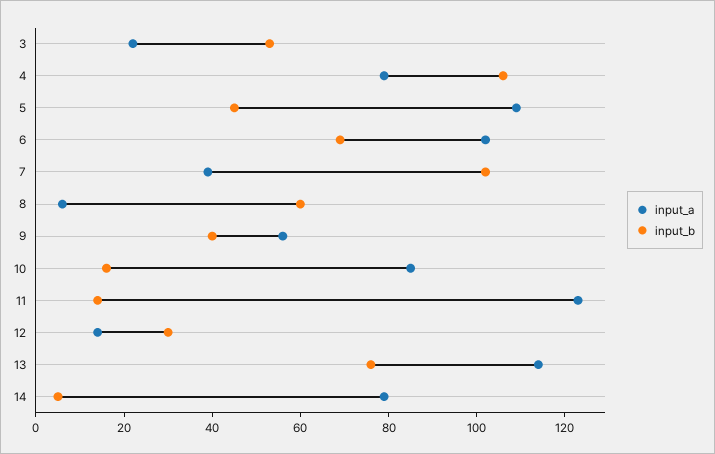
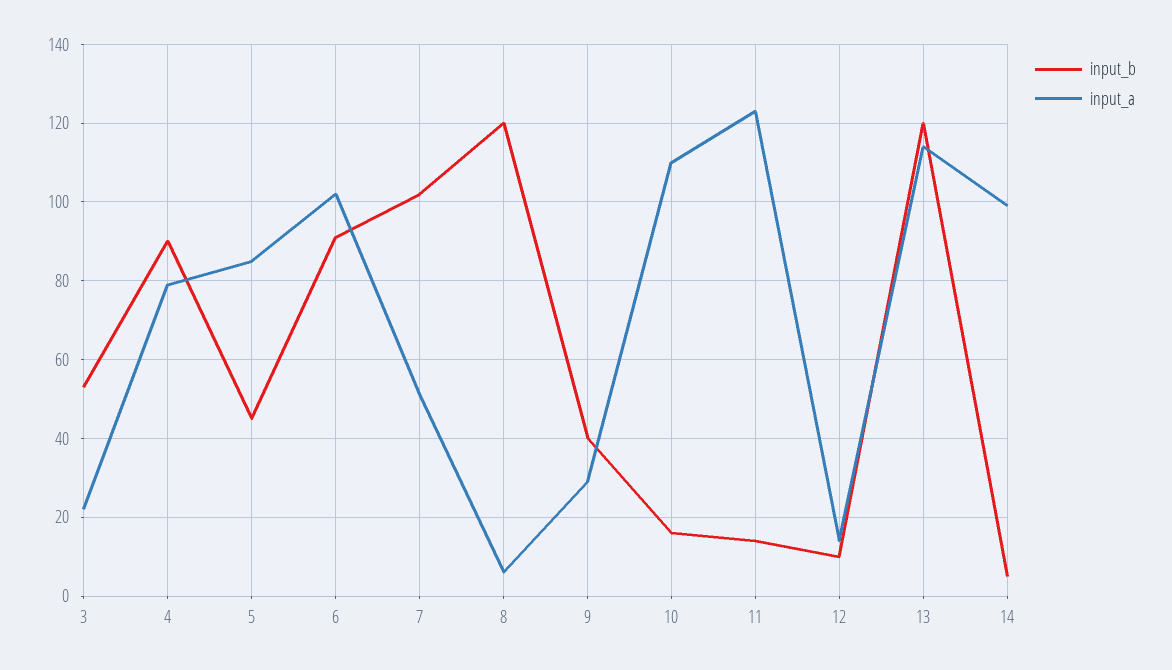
  {
    "input_a": {
      "3": 20,
      "4": 80,
-     "5": 110,
+     "5": 85,
      "6": 100,
-     "7": 40,
+     "7": 50,
      "8": 5,
-     "9": 55,
+     "9": 30,
-     "10": 85,
+     "10": 110,
      "11": 125,
      "12": 15,
      "13": 115,
-     "14": 80
+     "14": 100
    },
    "input_b": {
      "3": 55,
-     "4": 105,
+     "4": 90,
      "5": 45,
-     "6": 70,
+     "6": 90,
      "7": 100,
-     "8": 60,
+     "8": 120,
      "9": 40,
      "10": 15,
      "11": 15,
-     "12": 30,
+     "12": 10,
-     "13": 75,
+     "13": 120,
      "14": 5
    }
  }

